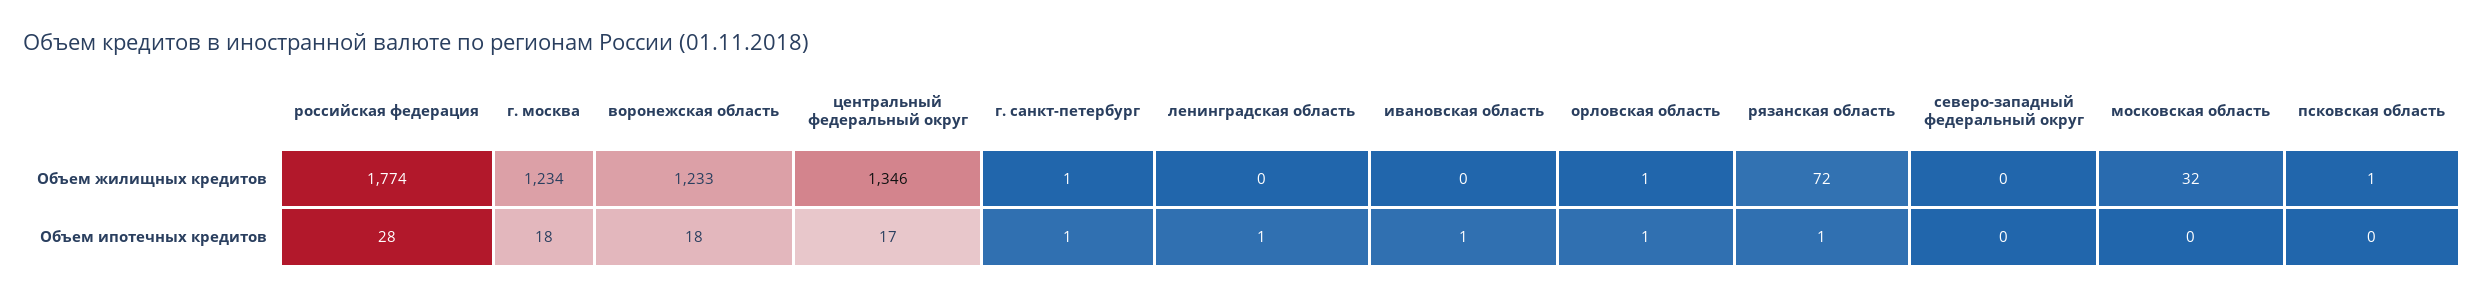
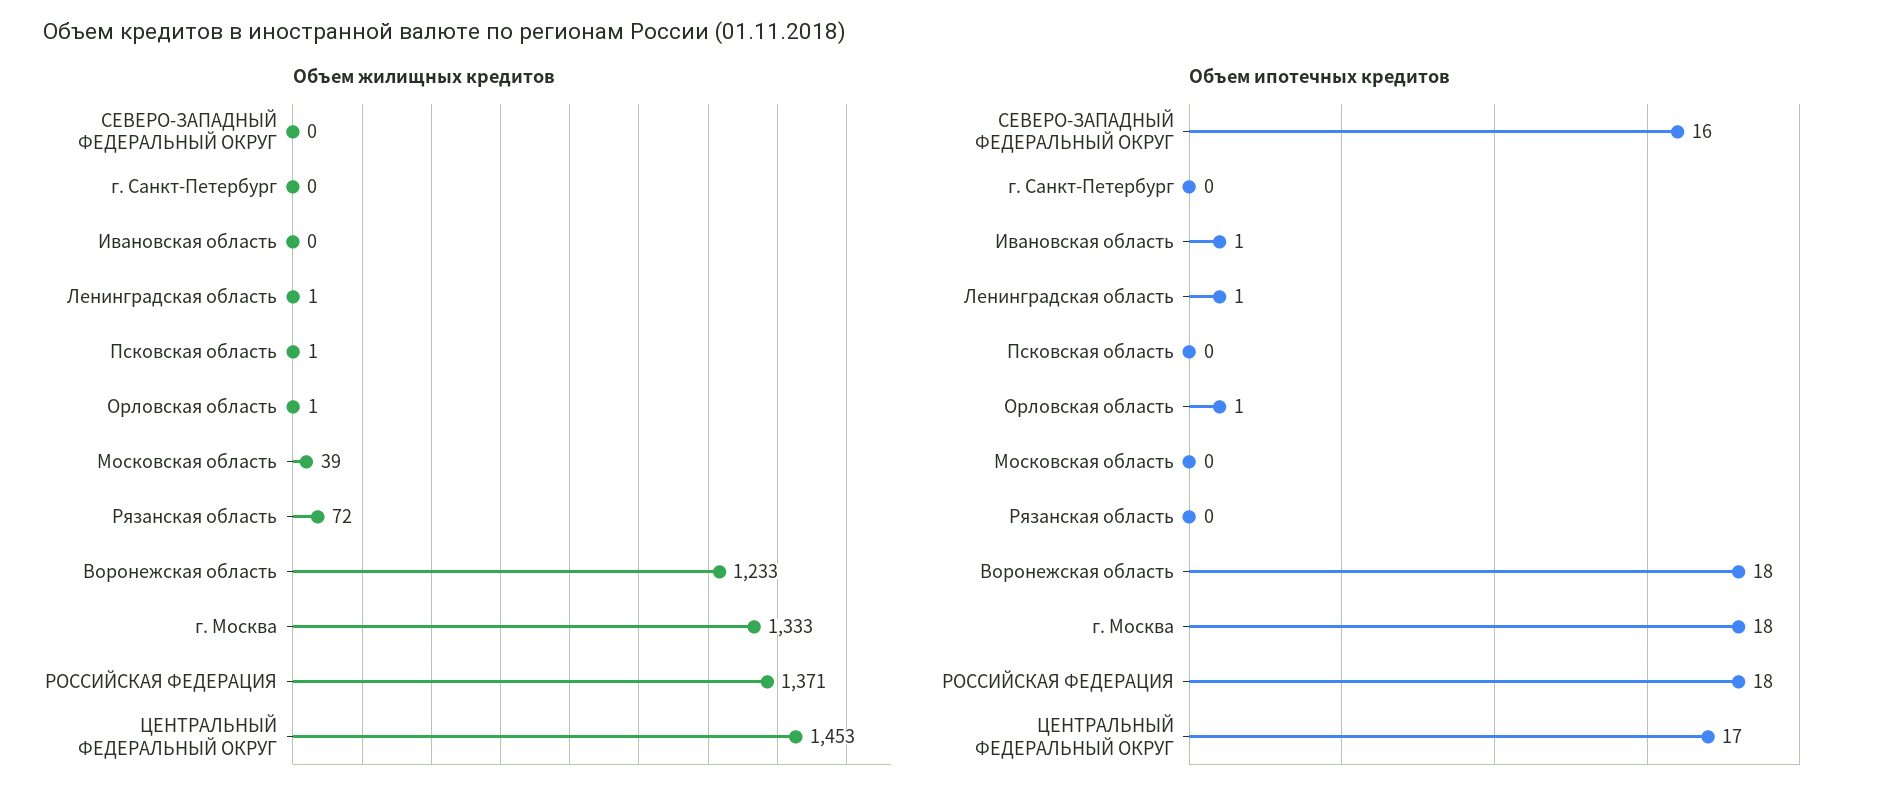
  {
    "Объем жилищных кредитов": {
-     "российская федерация": 1774,
+     "российская федерация": 1371,
-     "г. москва": 1234,
+     "г. москва": 1333,
      "воронежская область": 1233,
-     "центральный федеральный округ": 1346,
+     "центральный федеральный округ": 1453,
-     "г. санкт-петербург": 1,
+     "г. санкт-петербург": 0,
-     "ленинградская область": 0,
+     "ленинградская область": 1,
      "ивановская область": 0,
      "орловская область": 1,
      "рязанская область": 72,
      "северо-западный федеральный округ": 0,
-     "московская область": 32,
+     "московская область": 39,
      "псковская область": 1
    },
    "Объем ипотечных кредитов": {
-     "российская федерация": 28,
+     "российская федерация": 18,
      "г. москва": 18,
      "воронежская область": 18,
      "центральный федеральный округ": 17,
-     "г. санкт-петербург": 1,
+     "г. санкт-петербург": 0,
      "ленинградская область": 1,
      "ивановская область": 1,
      "орловская область": 1,
-     "рязанская область": 1,
+     "рязанская область": 0,
-     "северо-западный федеральный округ": 0,
+     "северо-западный федеральный округ": 16,
      "московская область": 0,
      "псковская область": 0
    }
  }

